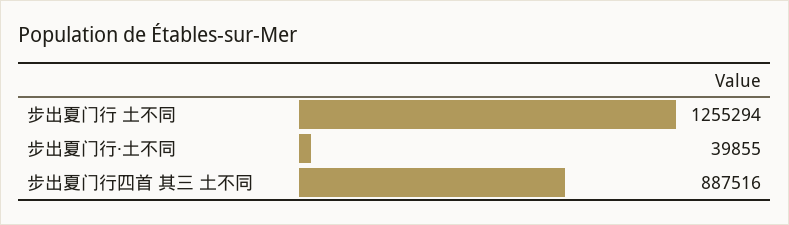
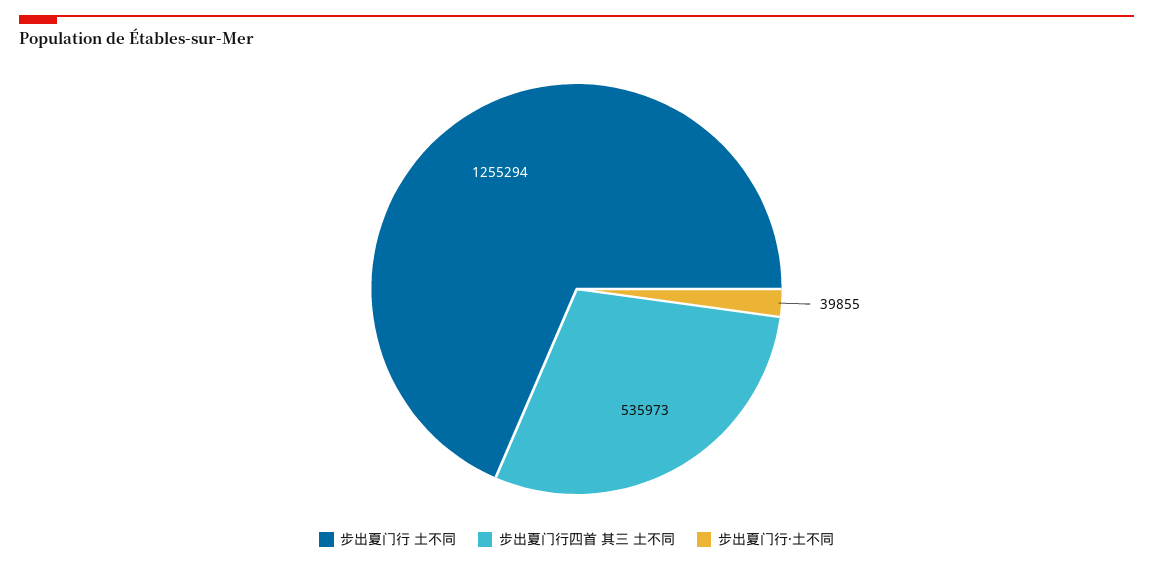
  {
    "步出夏门行 土不同": 1255294,
    "步出夏门行·土不同": 39855,
-   "步出夏门行四首 其三 土不同": 887516
+   "步出夏门行四首 其三 土不同": 535973
  }

